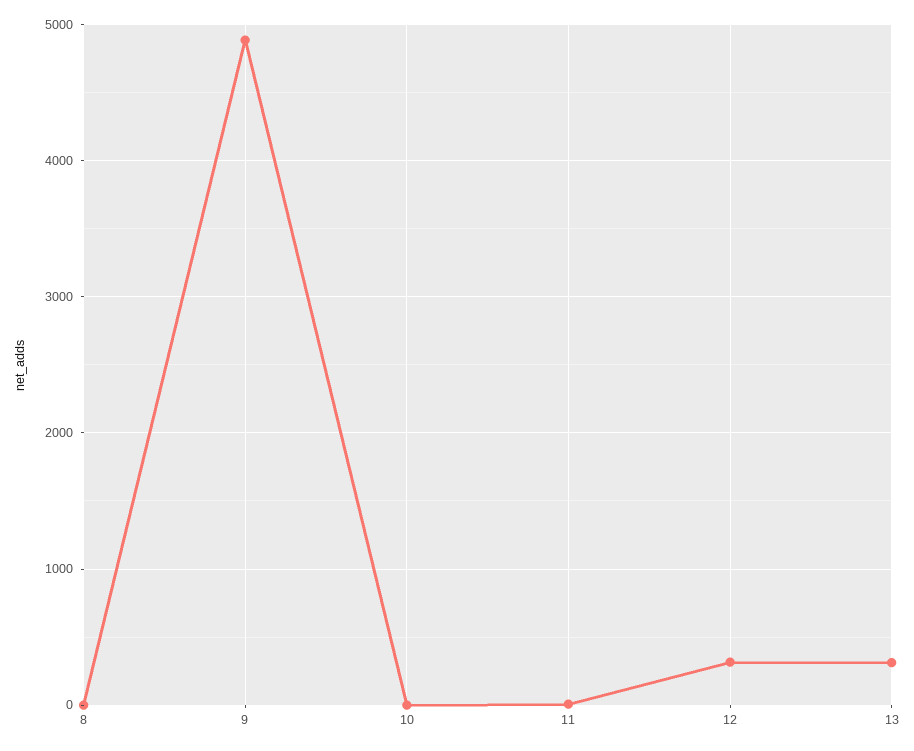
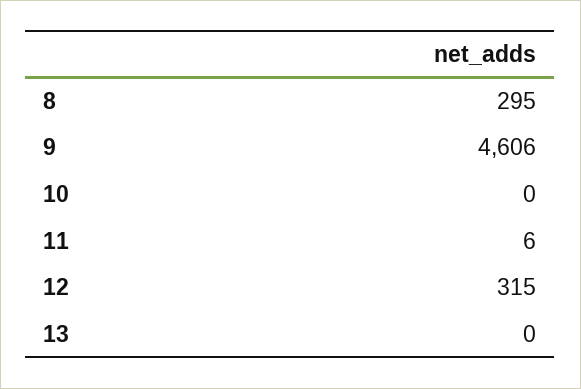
  {
-   "8": 0,
+   "8": 295,
-   "9": 4900,
+   "9": 4606,
    "10": 0,
    "11": 6,
    "12": 315,
-   "13": 300
+   "13": 0
  }

